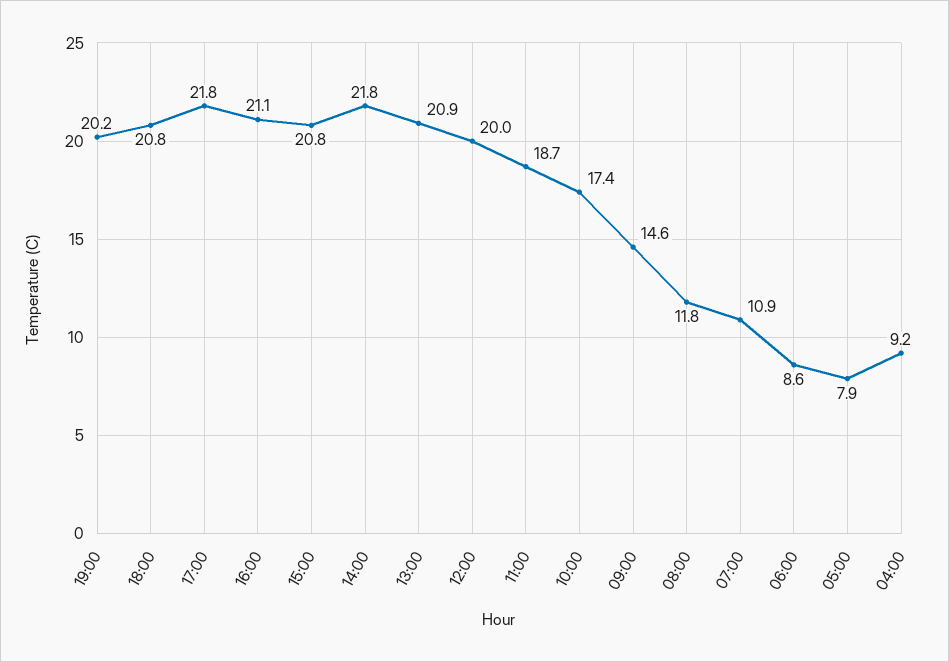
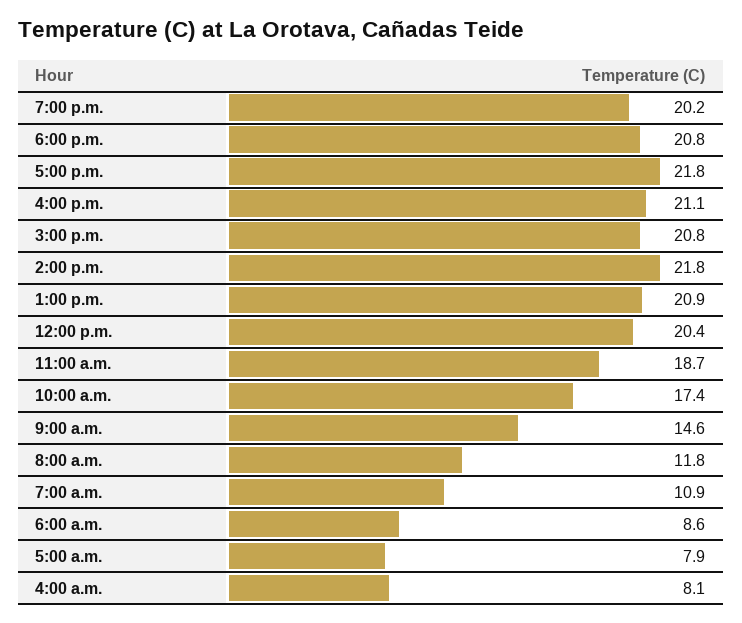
  {
    "19:00": 20.2,
    "18:00": 20.8,
    "17:00": 21.8,
    "16:00": 21.1,
    "15:00": 20.8,
    "14:00": 21.8,
    "13:00": 20.9,
-   "12:00": 20,
+   "12:00": 20.4,
    "11:00": 18.7,
    "10:00": 17.4,
    "09:00": 14.6,
    "08:00": 11.8,
    "07:00": 10.9,
    "06:00": 8.6,
    "05:00": 7.9,
-   "04:00": 9.2
+   "04:00": 8.1
  }

